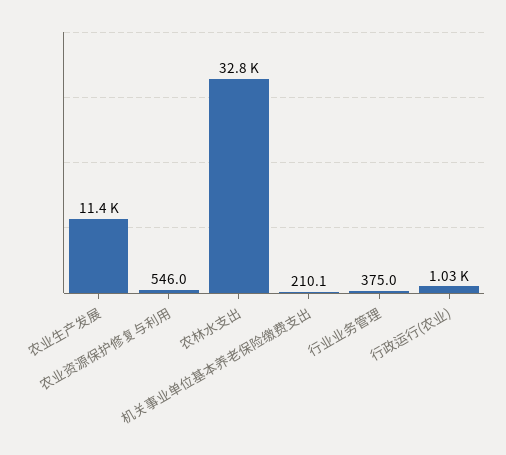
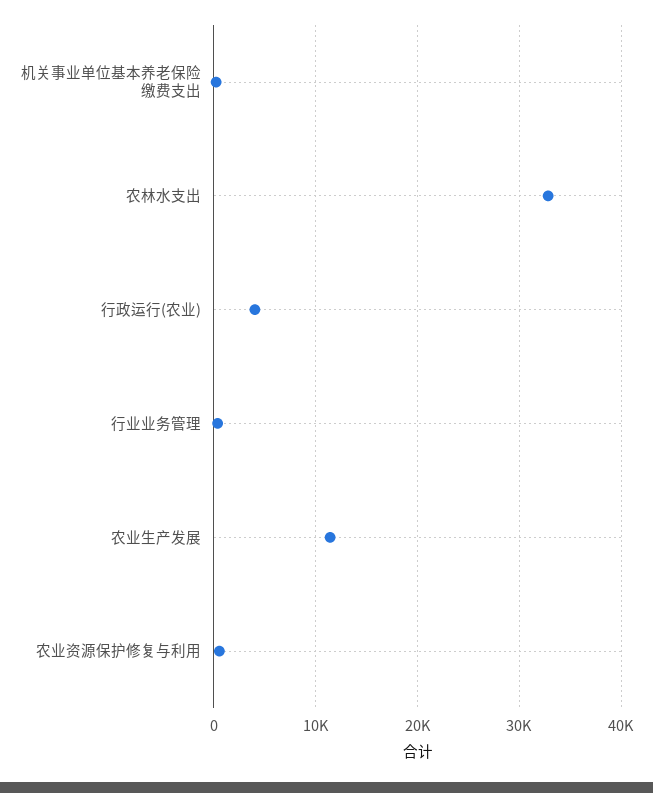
  {
    "农业生产发展": 11400,
    "农业资源保护修复与利用": 546,
    "农林水支出": 32800,
    "机关事业单位基本养老保险缴费支出": 210.1,
    "行业业务管理": 375,
-   "行政运行(农业)": 1030
+   "行政运行(农业)": 4000
  }

